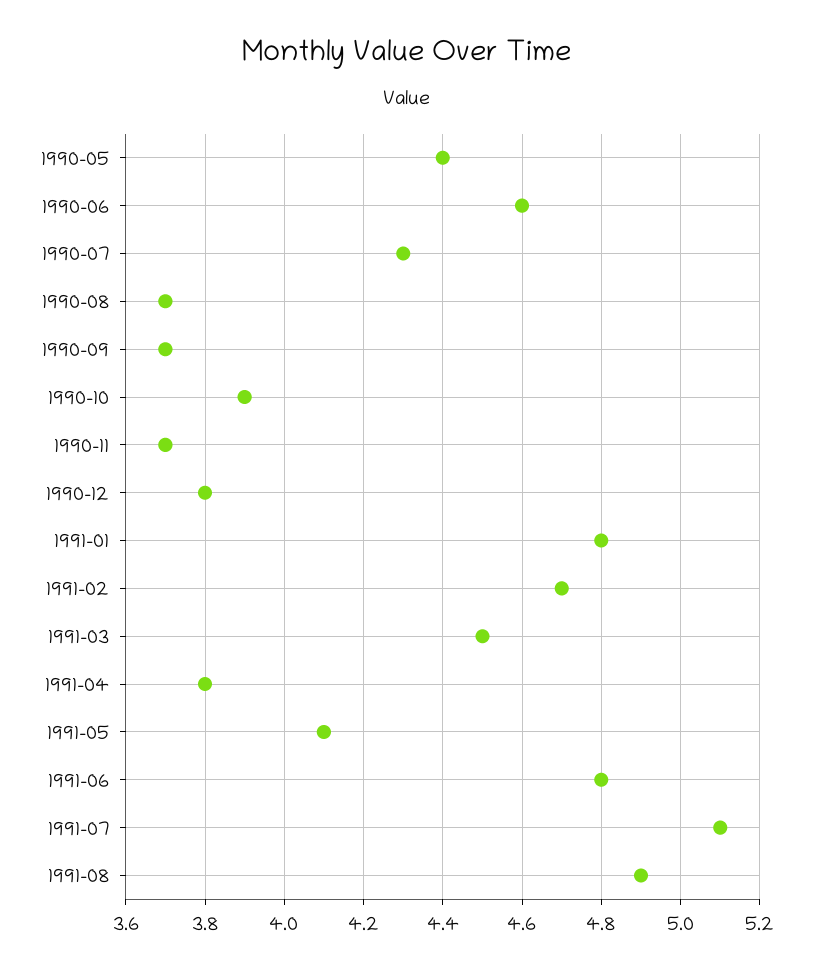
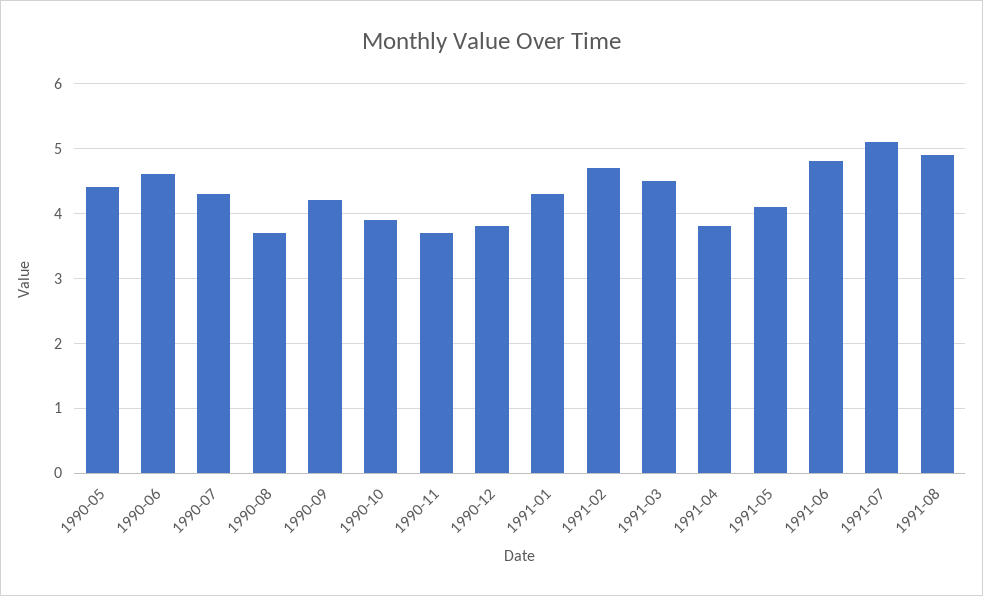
  {
    "1990-05": 4.4,
    "1990-06": 4.6,
    "1990-07": 4.3,
    "1990-08": 3.7,
-   "1990-09": 3.7,
+   "1990-09": 4.2,
    "1990-10": 3.9,
    "1990-11": 3.7,
    "1990-12": 3.8,
-   "1991-01": 4.8,
+   "1991-01": 4.3,
    "1991-02": 4.7,
    "1991-03": 4.5,
    "1991-04": 3.8,
    "1991-05": 4.1,
    "1991-06": 4.8,
    "1991-07": 5.1,
    "1991-08": 4.9
  }

